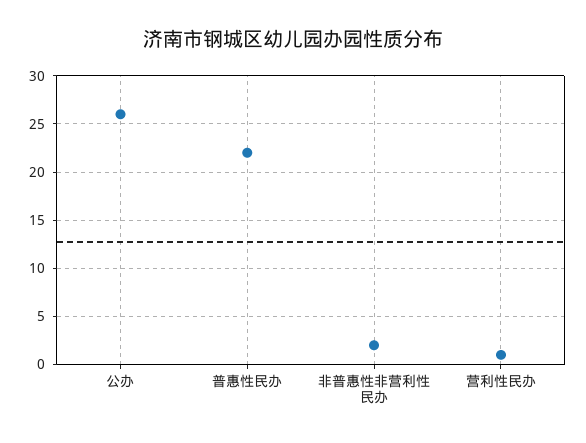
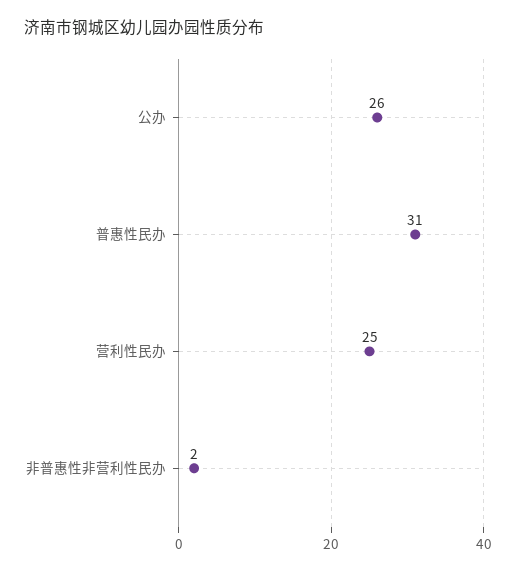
  {
    "公办": 26,
-   "普惠性民办": 22,
+   "普惠性民办": 31,
    "非普惠性非营利性民办": 2,
-   "营利性民办": 1
+   "营利性民办": 25
  }

